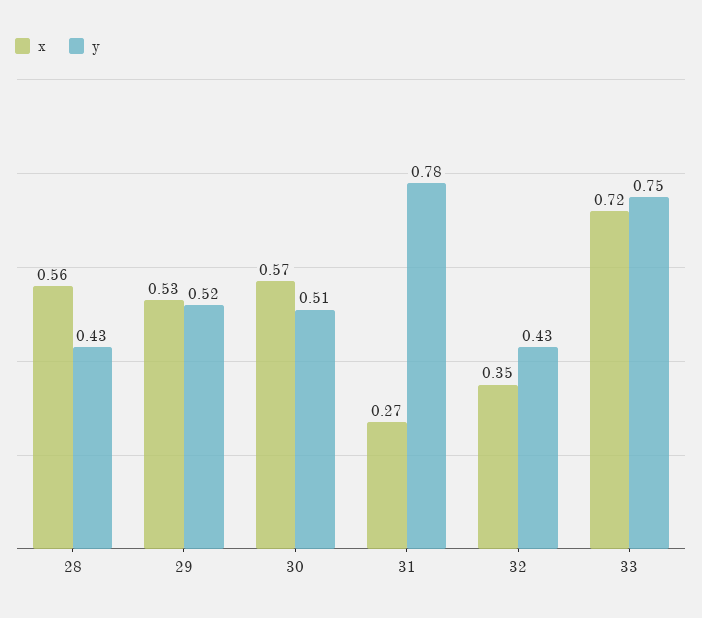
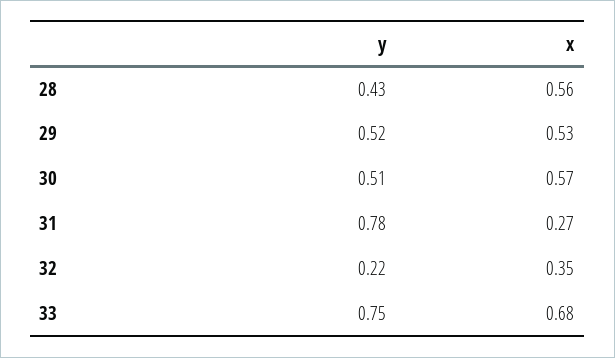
  {
    "x": {
      "28": 0.56,
      "29": 0.53,
      "30": 0.57,
      "31": 0.27,
      "32": 0.35,
-     "33": 0.72
+     "33": 0.68
    },
    "y": {
      "28": 0.43,
      "29": 0.52,
      "30": 0.51,
      "31": 0.78,
-     "32": 0.43,
+     "32": 0.22,
      "33": 0.75
    }
  }

